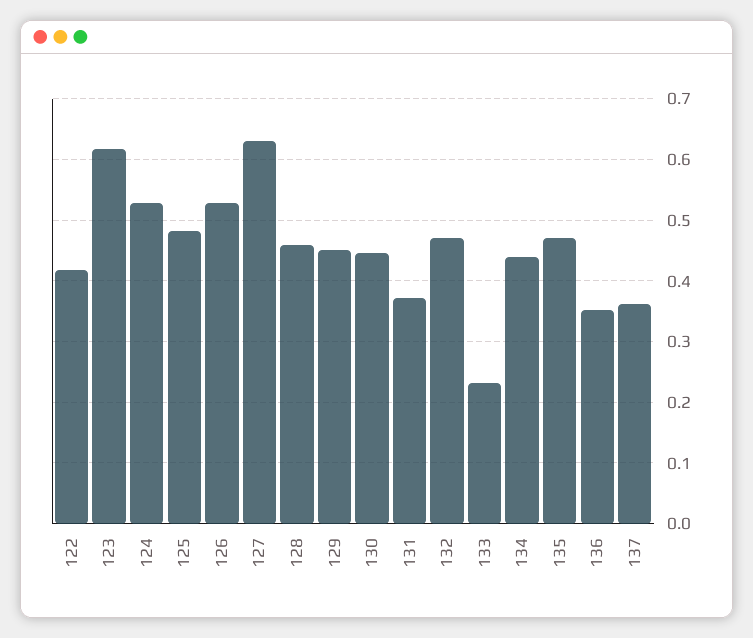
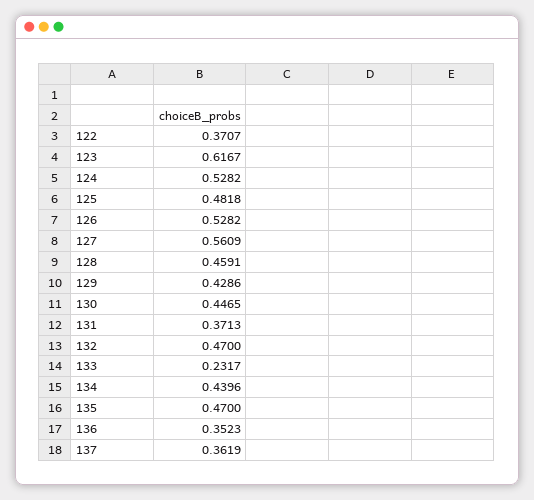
  {
-   "122": 0.42,
+   "122": 0.3707,
    "123": 0.6167,
    "124": 0.5282,
    "125": 0.4818,
    "126": 0.5282,
-   "127": 0.63,
+   "127": 0.5609,
    "128": 0.4591,
-   "129": 0.45,
+   "129": 0.4286,
    "130": 0.4465,
    "131": 0.3713,
    "132": 0.47,
    "133": 0.2317,
    "134": 0.4396,
    "135": 0.47,
    "136": 0.3523,
    "137": 0.3619
  }

